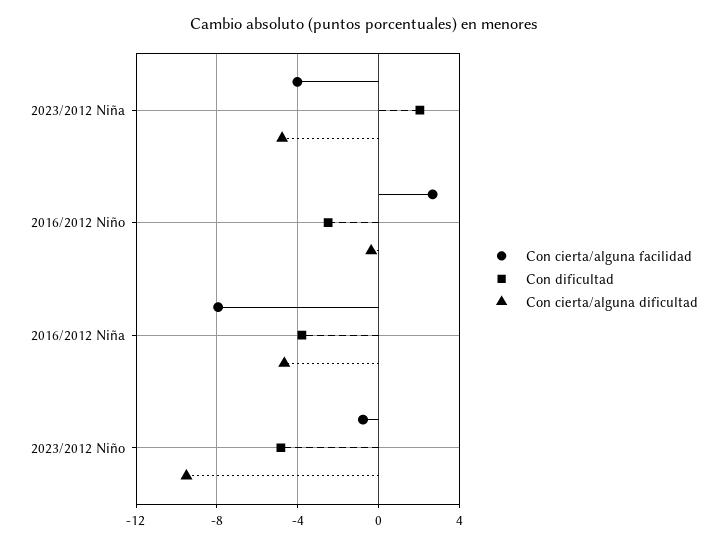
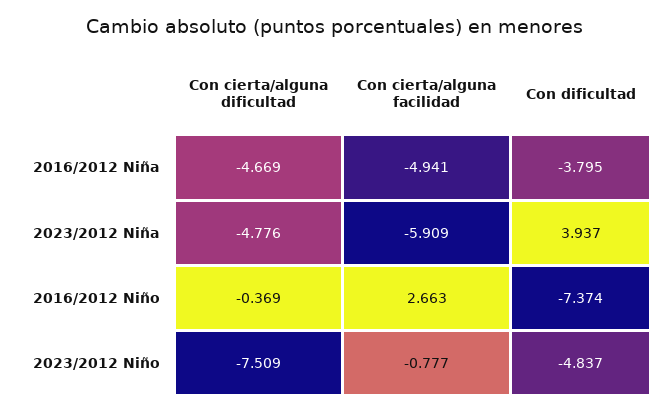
  {
    "Con cierta/alguna facilidad": {
-     "2023/2012 Niña": -4,
+     "2023/2012 Niña": -5.909,
      "2016/2012 Niño": 2.663,
-     "2016/2012 Niña": -8,
+     "2016/2012 Niña": -4.941,
      "2023/2012 Niño": -0.777
    },
    "Con dificultad": {
-     "2023/2012 Niña": 2,
+     "2023/2012 Niña": 3.937,
-     "2016/2012 Niño": -2.5,
+     "2016/2012 Niño": -7.374,
      "2016/2012 Niña": -3.795,
      "2023/2012 Niño": -4.837
    },
    "Con cierta/alguna dificultad": {
      "2023/2012 Niña": -4.776,
      "2016/2012 Niño": -0.369,
      "2016/2012 Niña": -4.669,
-     "2023/2012 Niño": -9.5
+     "2023/2012 Niño": -7.509
    }
  }

